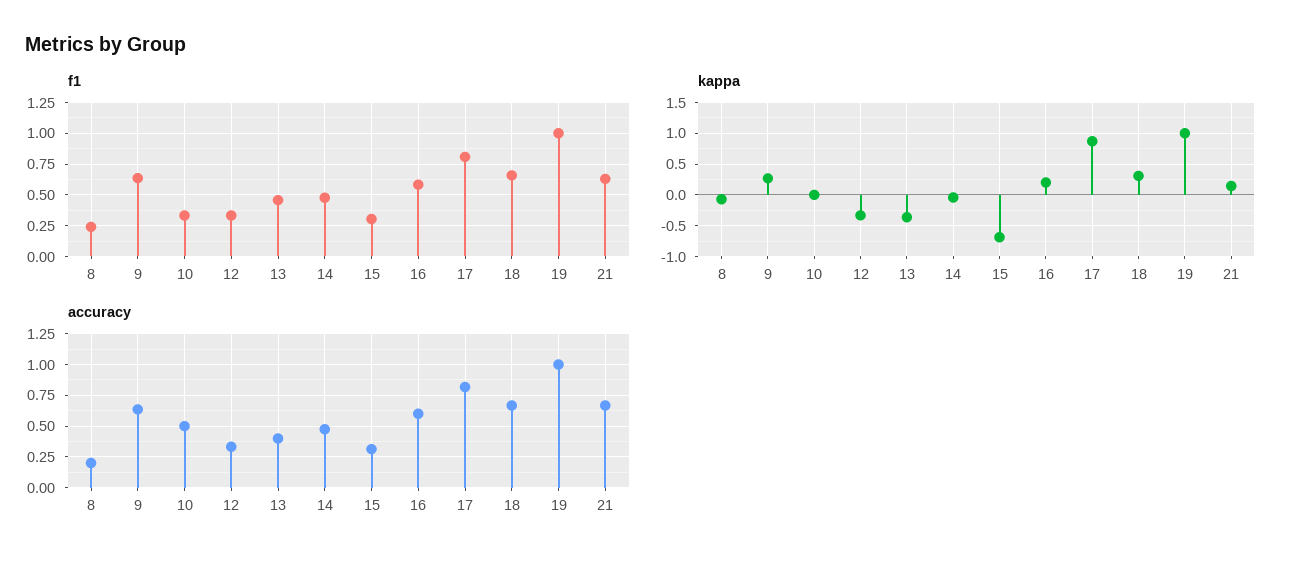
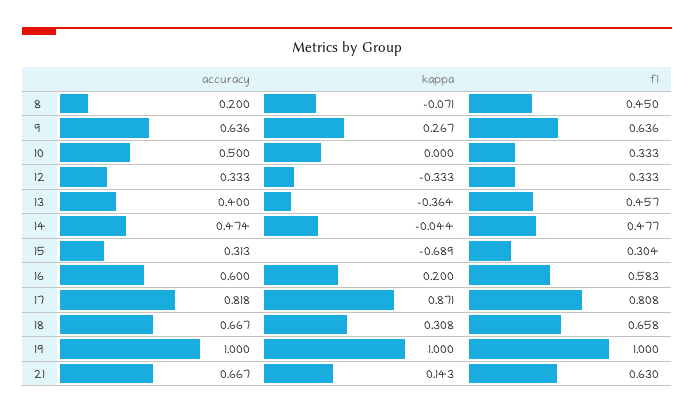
  {
    "f1": {
-     "8": 0.25,
+     "8": 0.45,
      "9": 0.636,
      "10": 0.333,
      "12": 0.333,
      "13": 0.457,
      "14": 0.477,
      "15": 0.304,
      "16": 0.583,
      "17": 0.808,
      "18": 0.658,
      "19": 1,
      "21": 0.63
    },
    "kappa": {
      "8": -0.071,
      "9": 0.267,
      "10": 0,
      "12": -0.333,
      "13": -0.364,
      "14": -0.044,
      "15": -0.689,
      "16": 0.2,
      "17": 0.871,
      "18": 0.308,
      "19": 1,
      "21": 0.143
    },
    "accuracy": {
      "8": 0.2,
      "9": 0.636,
      "10": 0.5,
      "12": 0.333,
      "13": 0.4,
      "14": 0.474,
      "15": 0.313,
      "16": 0.6,
      "17": 0.818,
      "18": 0.667,
      "19": 1,
      "21": 0.667
    }
  }

